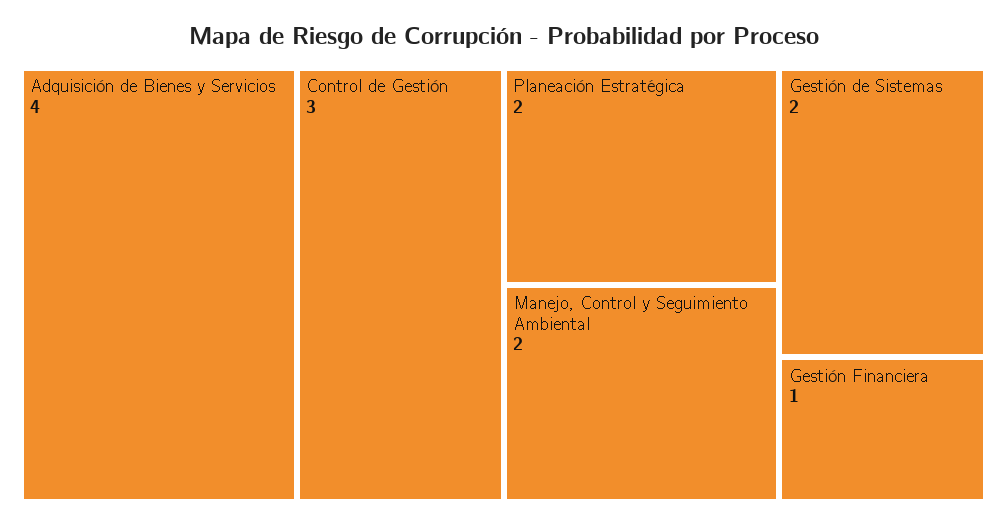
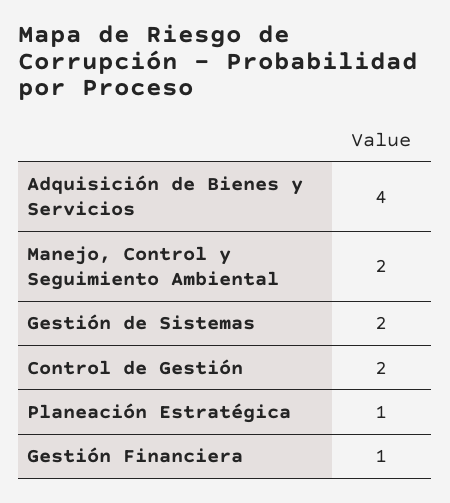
  {
    "Adquisición de Bienes y Servicios": 4,
-   "Control de Gestión": 3,
+   "Control de Gestión": 2,
-   "Planeación Estratégica": 2,
+   "Planeación Estratégica": 1,
    "Manejo, Control y Seguimiento Ambiental": 2,
    "Gestión de Sistemas": 2,
    "Gestión Financiera": 1
  }

